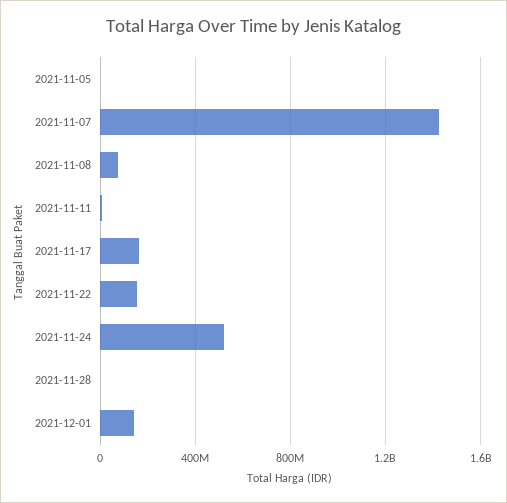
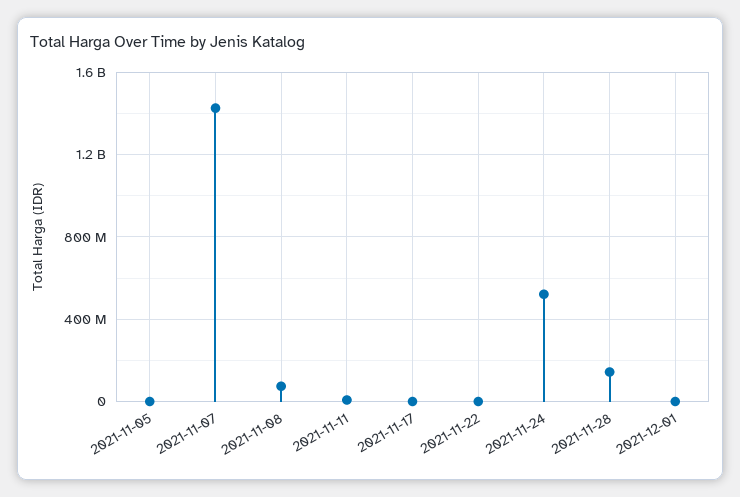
  {
    "2021-11-05": 0,
    "2021-11-07": 1450000000,
    "2021-11-08": 50000000,
    "2021-11-11": 0,
-   "2021-11-17": 150000000,
+   "2021-11-17": 0,
-   "2021-11-22": 150000000,
+   "2021-11-22": 0,
    "2021-11-24": 500000000,
-   "2021-11-28": 0,
+   "2021-11-28": 150000000,
-   "2021-12-01": 150000000
+   "2021-12-01": 0
  }

